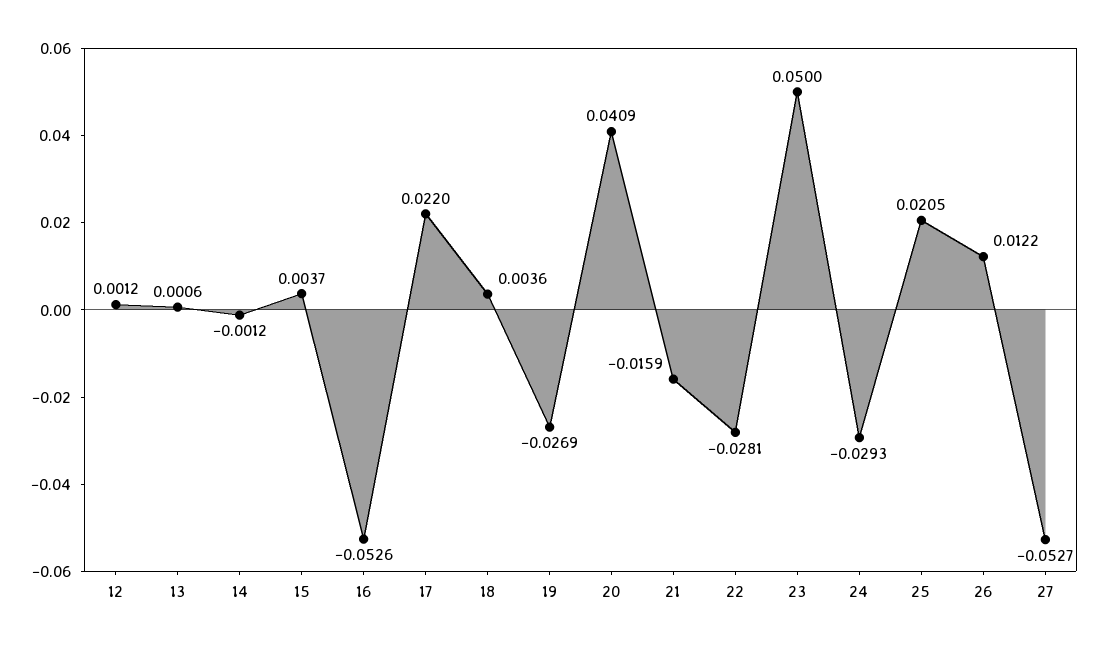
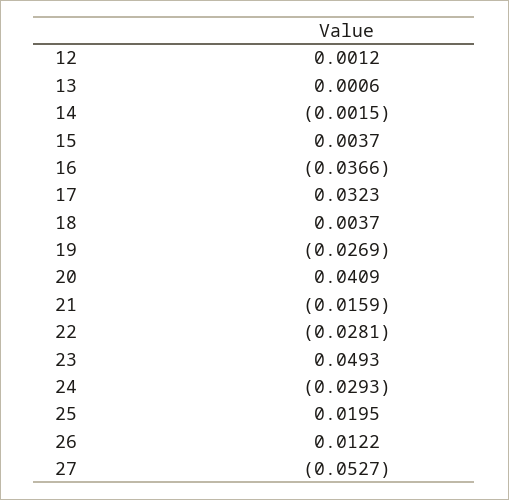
  {
    "12": 0.0012,
    "13": 0.0006,
-   "14": -0.0012,
+   "14": -0.0015,
    "15": 0.0037,
-   "16": -0.0526,
+   "16": -0.0366,
-   "17": 0.022,
+   "17": 0.0323,
-   "18": 0.0036,
+   "18": 0.0037,
    "19": -0.0269,
    "20": 0.0409,
    "21": -0.0159,
    "22": -0.0281,
-   "23": 0.05,
+   "23": 0.0493,
    "24": -0.0293,
-   "25": 0.0205,
+   "25": 0.0195,
    "26": 0.0122,
    "27": -0.0527
  }

